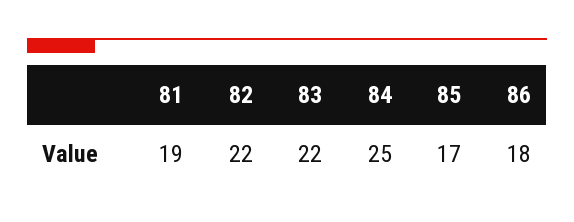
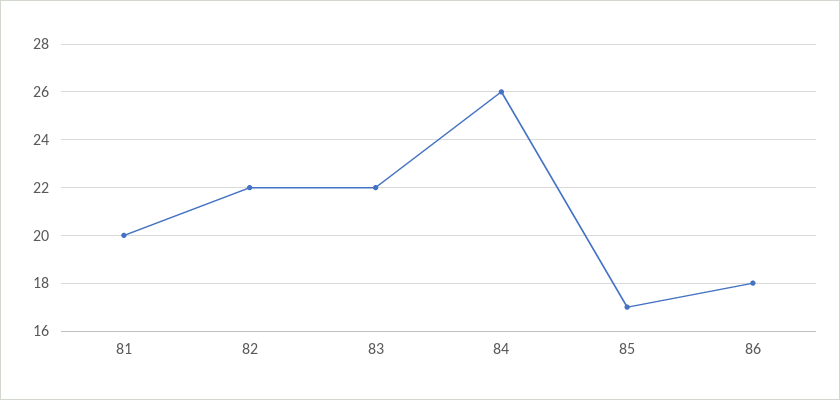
  {
-   "81": 19,
+   "81": 20,
    "82": 22,
    "83": 22,
-   "84": 25,
+   "84": 26,
    "85": 17,
    "86": 18
  }

